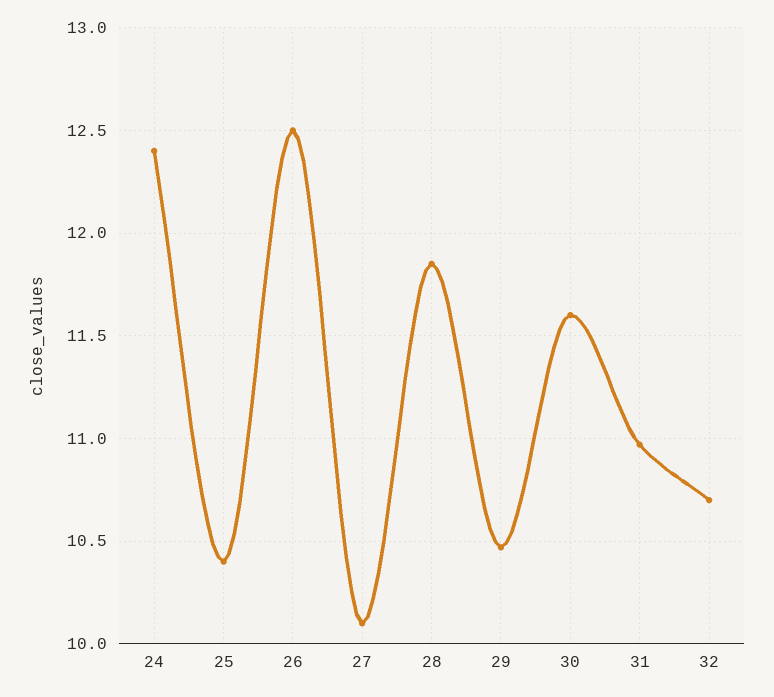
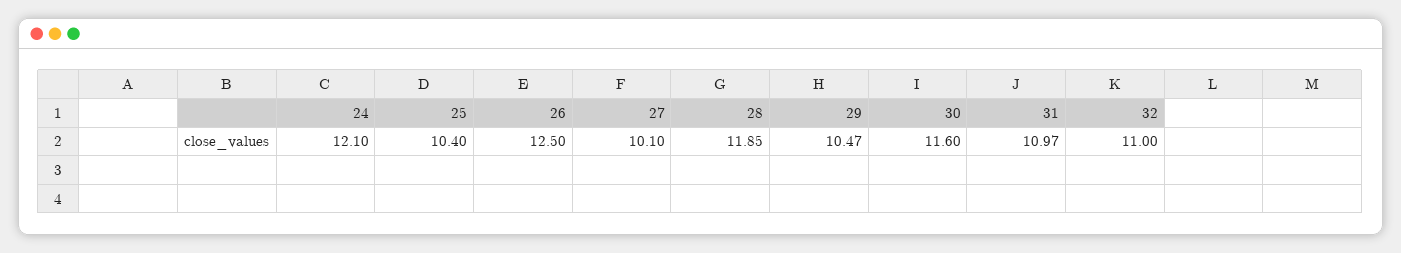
  {
-   "24": 12.4,
+   "24": 12.1,
    "25": 10.4,
    "26": 12.5,
    "27": 10.1,
    "28": 11.85,
    "29": 10.47,
    "30": 11.6,
    "31": 10.97,
-   "32": 10.7
+   "32": 11
  }

